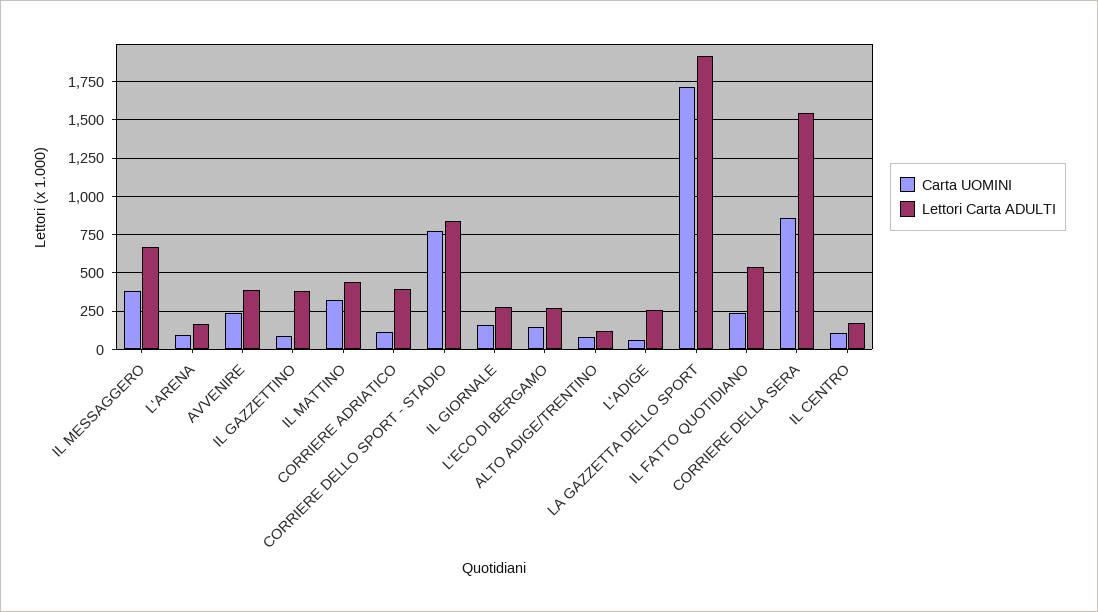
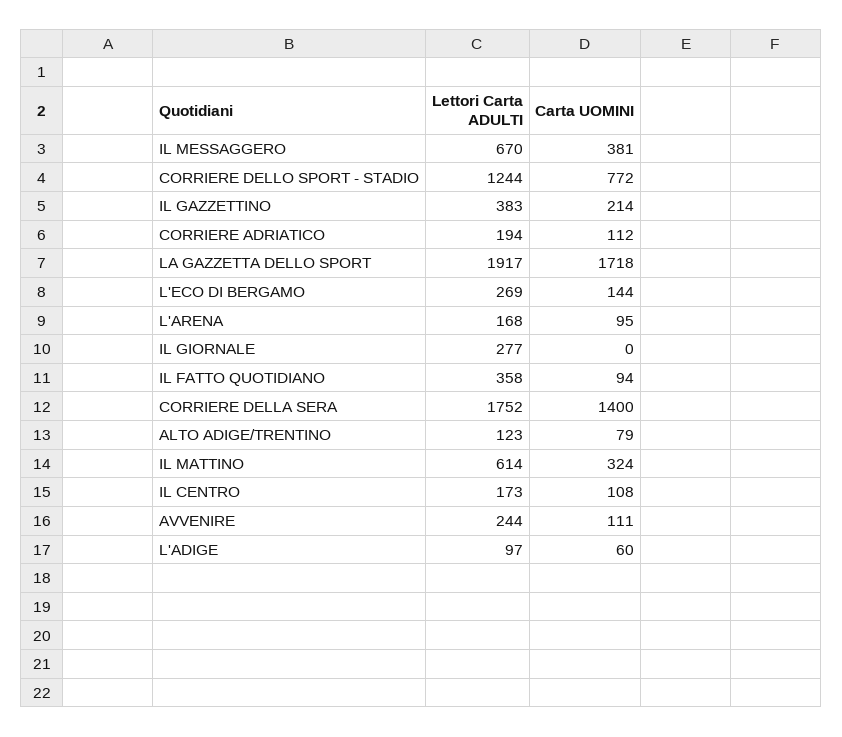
  {
    "Carta UOMINI": {
      "IL MESSAGGERO": 381,
      "L'ARENA": 95,
-     "AVVENIRE": 250,
+     "AVVENIRE": 111,
-     "IL GAZZETTINO": 100,
+     "IL GAZZETTINO": 214,
      "IL MATTINO": 324,
      "CORRIERE ADRIATICO": 112,
      "CORRIERE DELLO SPORT - STADIO": 772,
-     "IL GIORNALE": 150,
+     "IL GIORNALE": 0,
      "L'ECO DI BERGAMO": 144,
      "ALTO ADIGE/TRENTINO": 79,
      "L'ADIGE": 60,
      "LA GAZZETTA DELLO SPORT": 1718,
-     "IL FATTO QUOTIDIANO": 250,
+     "IL FATTO QUOTIDIANO": 94,
-     "CORRIERE DELLA SERA": 850,
+     "CORRIERE DELLA SERA": 1400,
      "IL CENTRO": 108
    },
    "Lettori Carta ADULTI": {
      "IL MESSAGGERO": 670,
      "L'ARENA": 168,
-     "AVVENIRE": 400,
+     "AVVENIRE": 244,
      "IL GAZZETTINO": 383,
-     "IL MATTINO": 450,
+     "IL MATTINO": 614,
-     "CORRIERE ADRIATICO": 400,
+     "CORRIERE ADRIATICO": 194,
-     "CORRIERE DELLO SPORT - STADIO": 850,
+     "CORRIERE DELLO SPORT - STADIO": 1244,
      "IL GIORNALE": 277,
      "L'ECO DI BERGAMO": 269,
      "ALTO ADIGE/TRENTINO": 123,
-     "L'ADIGE": 250,
+     "L'ADIGE": 97,
      "LA GAZZETTA DELLO SPORT": 1917,
-     "IL FATTO QUOTIDIANO": 550,
+     "IL FATTO QUOTIDIANO": 358,
-     "CORRIERE DELLA SERA": 1550,
+     "CORRIERE DELLA SERA": 1752,
      "IL CENTRO": 173
    }
  }

